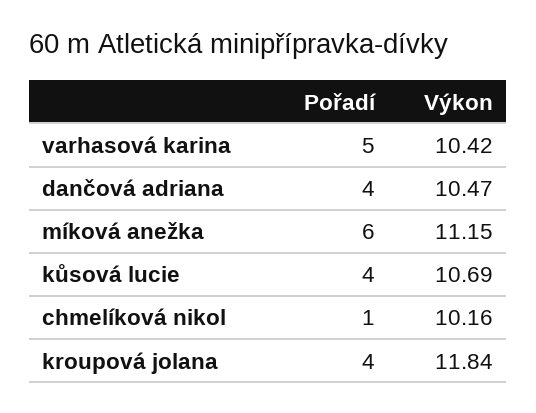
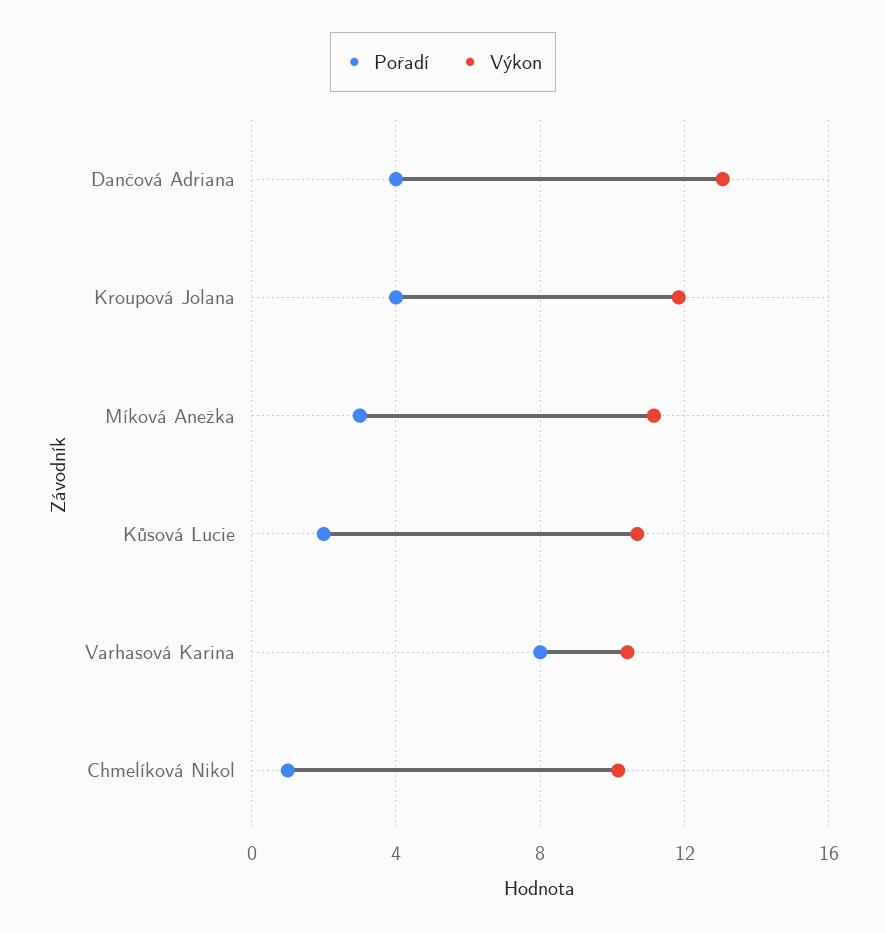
  {
    "Pořadí": {
-     "varhasová karina": 5,
+     "varhasová karina": 8,
      "dančová adriana": 4,
-     "míková anežka": 6,
+     "míková anežka": 3,
-     "kůsová lucie": 4,
+     "kůsová lucie": 2,
      "chmelíková nikol": 1,
      "kroupová jolana": 4
    },
    "Výkon": {
      "varhasová karina": 10.42,
-     "dančová adriana": 10.47,
+     "dančová adriana": 13,
      "míková anežka": 11.15,
      "kůsová lucie": 10.69,
      "chmelíková nikol": 10.16,
      "kroupová jolana": 11.84
    }
  }

